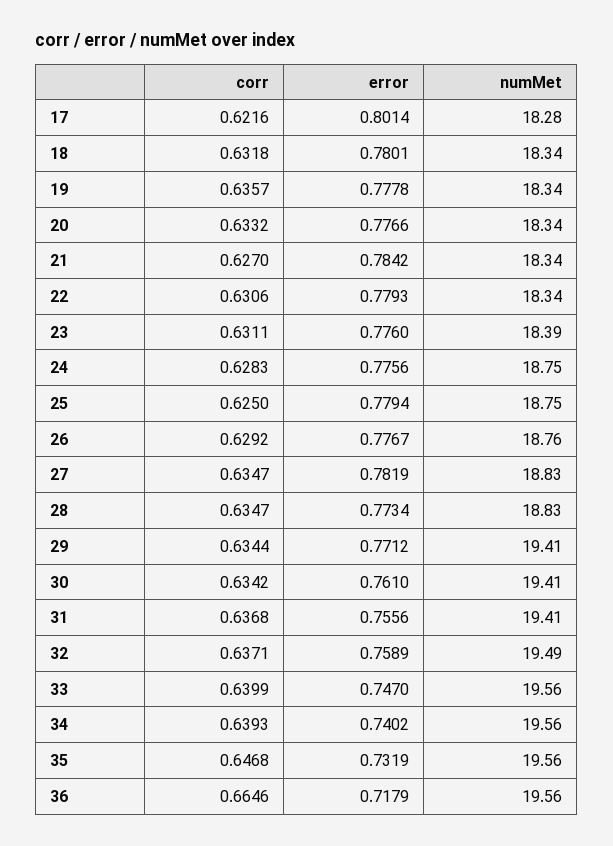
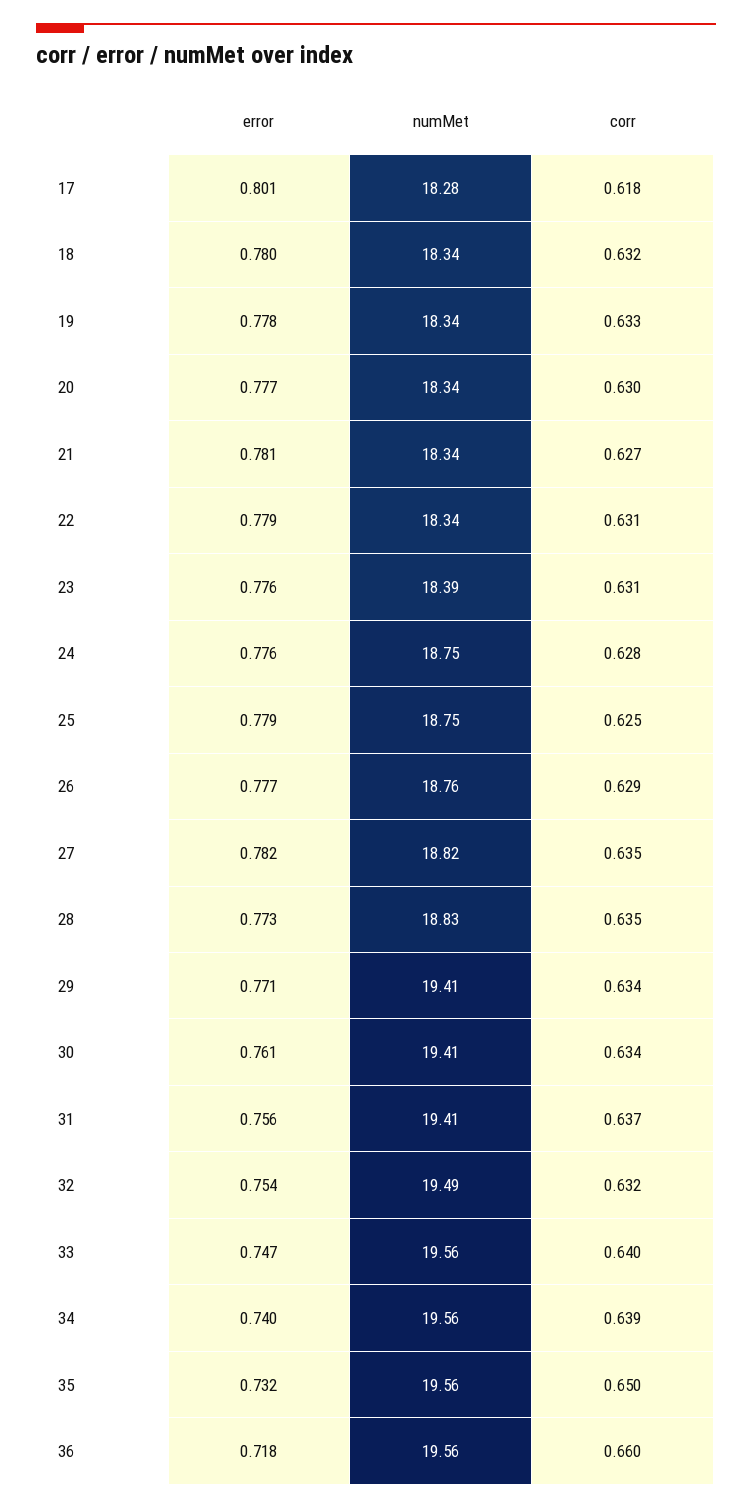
  {
    "corr": {
-     "17": 0.6216,
+     "17": 0.618,
      "18": 0.6318,
-     "19": 0.6357,
+     "19": 0.633,
-     "20": 0.6332,
+     "20": 0.63,
      "21": 0.627,
      "22": 0.6306,
      "23": 0.6311,
      "24": 0.6283,
      "25": 0.625,
      "26": 0.6292,
      "27": 0.6347,
      "28": 0.6347,
      "29": 0.6344,
      "30": 0.6342,
      "31": 0.6368,
-     "32": 0.6371,
+     "32": 0.632,
      "33": 0.6399,
      "34": 0.6393,
-     "35": 0.6468,
+     "35": 0.65,
-     "36": 0.6646
+     "36": 0.66
    },
    "error": {
      "17": 0.8014,
      "18": 0.7801,
      "19": 0.7778,
      "20": 0.7766,
-     "21": 0.7842,
+     "21": 0.781,
      "22": 0.7793,
      "23": 0.776,
      "24": 0.7756,
      "25": 0.7794,
      "26": 0.7767,
      "27": 0.7819,
      "28": 0.7734,
      "29": 0.7712,
      "30": 0.761,
      "31": 0.7556,
-     "32": 0.7589,
+     "32": 0.754,
      "33": 0.747,
      "34": 0.7402,
      "35": 0.7319,
      "36": 0.7179
    },
    "numMet": {
      "17": 18.28,
      "18": 18.34,
      "19": 18.34,
      "20": 18.34,
      "21": 18.34,
      "22": 18.34,
      "23": 18.39,
      "24": 18.75,
      "25": 18.75,
      "26": 18.76,
-     "27": 18.83,
+     "27": 18.82,
      "28": 18.83,
      "29": 19.41,
      "30": 19.41,
      "31": 19.41,
      "32": 19.49,
      "33": 19.56,
      "34": 19.56,
      "35": 19.56,
      "36": 19.56
    }
  }

